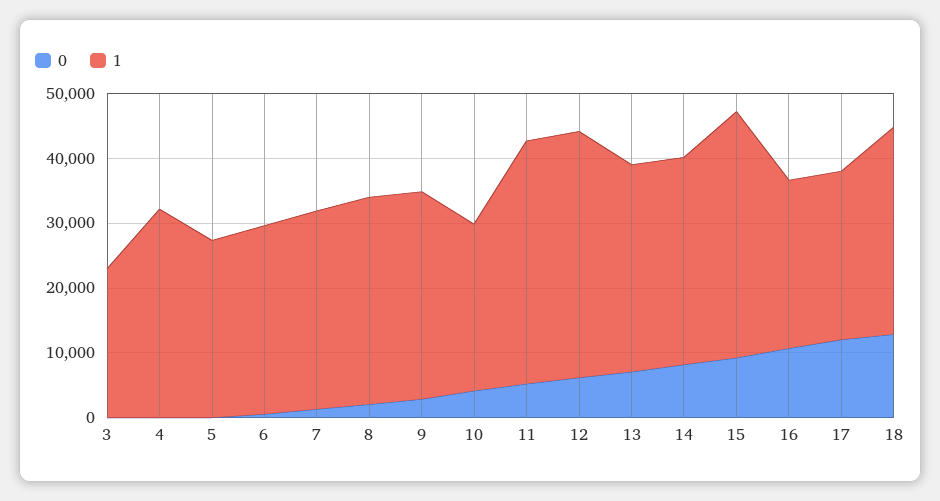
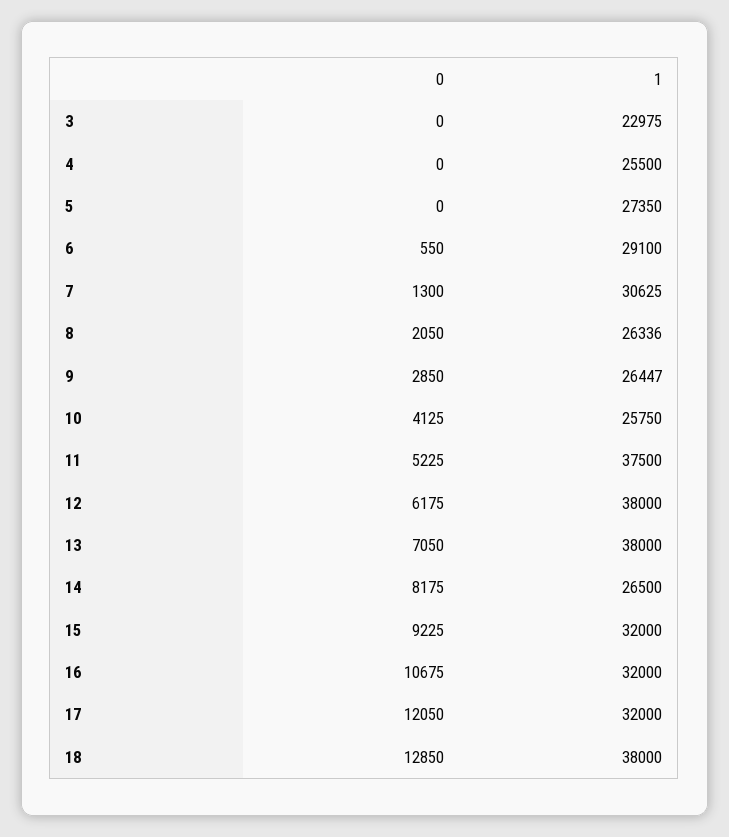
  {
    "0": {
      "3": 0,
      "4": 0,
      "5": 0,
      "6": 550,
      "7": 1300,
      "8": 2050,
      "9": 2850,
      "10": 4125,
      "11": 5225,
      "12": 6175,
      "13": 7050,
      "14": 8175,
      "15": 9225,
      "16": 10675,
      "17": 12050,
      "18": 12850
    },
    "1": {
      "3": 22975,
-     "4": 32000,
+     "4": 25500,
      "5": 27350,
      "6": 29100,
      "7": 30625,
-     "8": 32000,
+     "8": 26336,
-     "9": 32000,
+     "9": 26447,
      "10": 25750,
      "11": 37500,
      "12": 38000,
-     "13": 32000,
+     "13": 38000,
-     "14": 32000,
+     "14": 26500,
-     "15": 38000,
+     "15": 32000,
-     "16": 26000,
+     "16": 32000,
-     "17": 26000,
+     "17": 32000,
-     "18": 32000
+     "18": 38000
    }
  }

